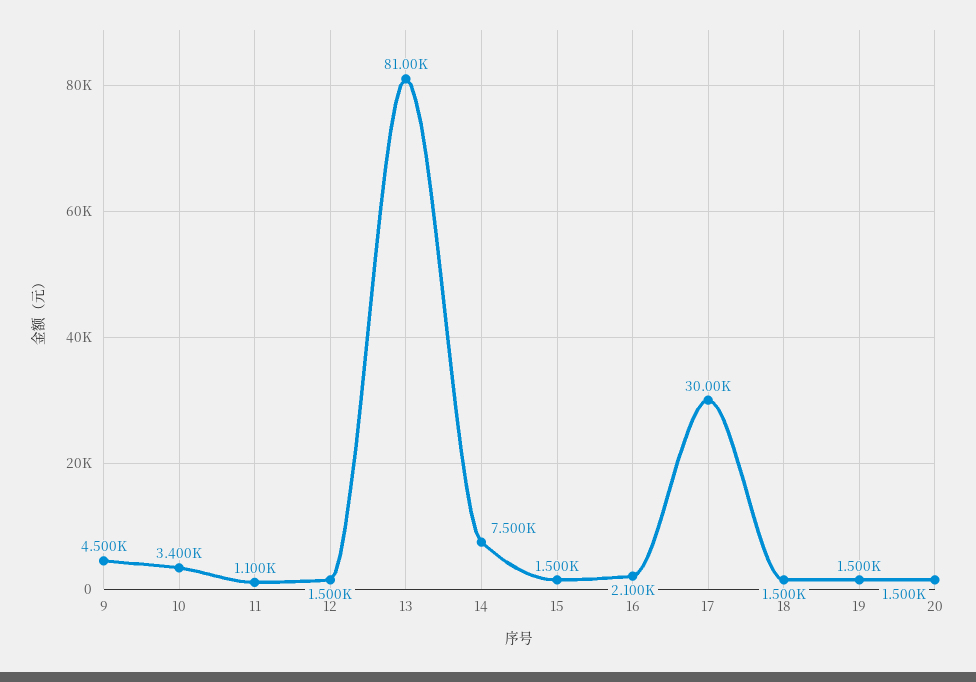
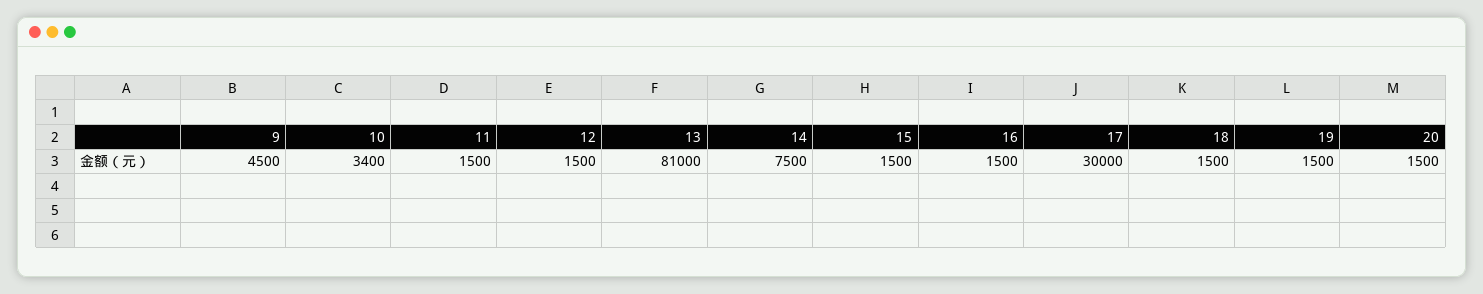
  {
    "9": 4500,
    "10": 3400,
-   "11": 1100,
+   "11": 1500,
    "12": 1500,
    "13": 81000,
    "14": 7500,
    "15": 1500,
-   "16": 2100,
+   "16": 1500,
    "17": 30000,
    "18": 1500,
    "19": 1500,
    "20": 1500
  }

